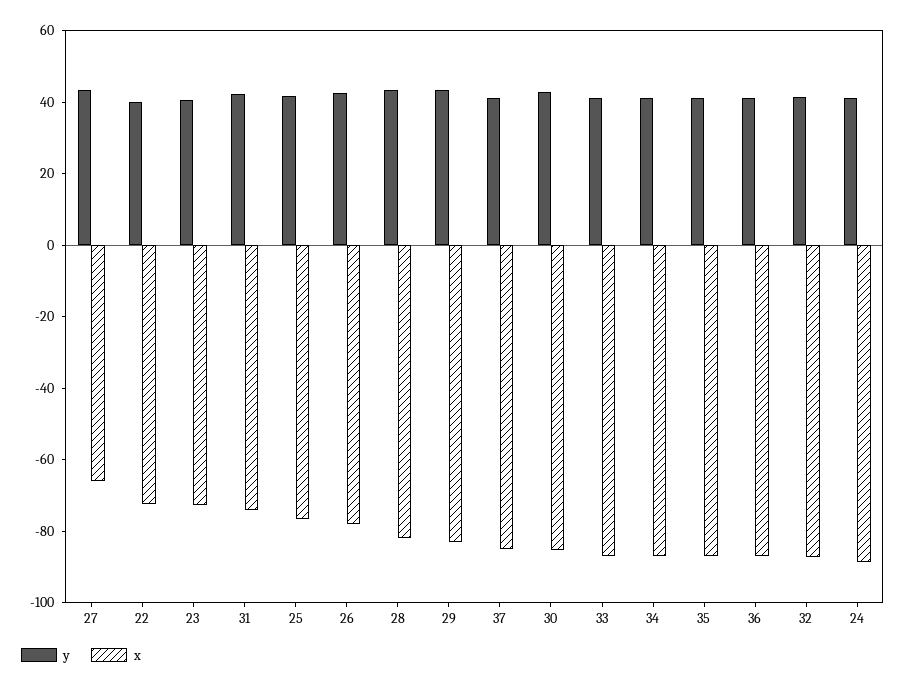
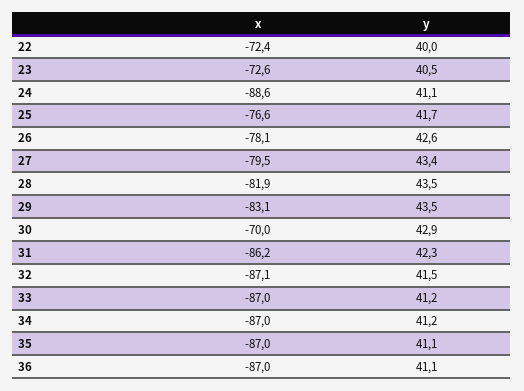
  {
    "y": {
      "27": 43.4,
      "22": 40,
      "23": 40.5,
      "31": 42.3,
      "25": 41.7,
      "26": 42.6,
      "28": 43.5,
      "29": 43.5,
-     "37": 40,
      "30": 42.9,
      "33": 41.2,
      "34": 41.2,
      "35": 41.1,
      "36": 41.1,
      "32": 41.5,
      "24": 41.1
    },
    "x": {
-     "27": -65,
+     "27": -79.5,
      "22": -72.4,
      "23": -72.6,
-     "31": -75,
+     "31": -86.2,
      "25": -76.6,
      "26": -78.1,
      "28": -81.9,
      "29": -83.1,
-     "37": -85,
-     "30": -85,
+     "30": -70,
      "33": -87,
      "34": -87,
      "35": -87,
      "36": -87,
      "32": -87.1,
      "24": -88.6
    }
  }

